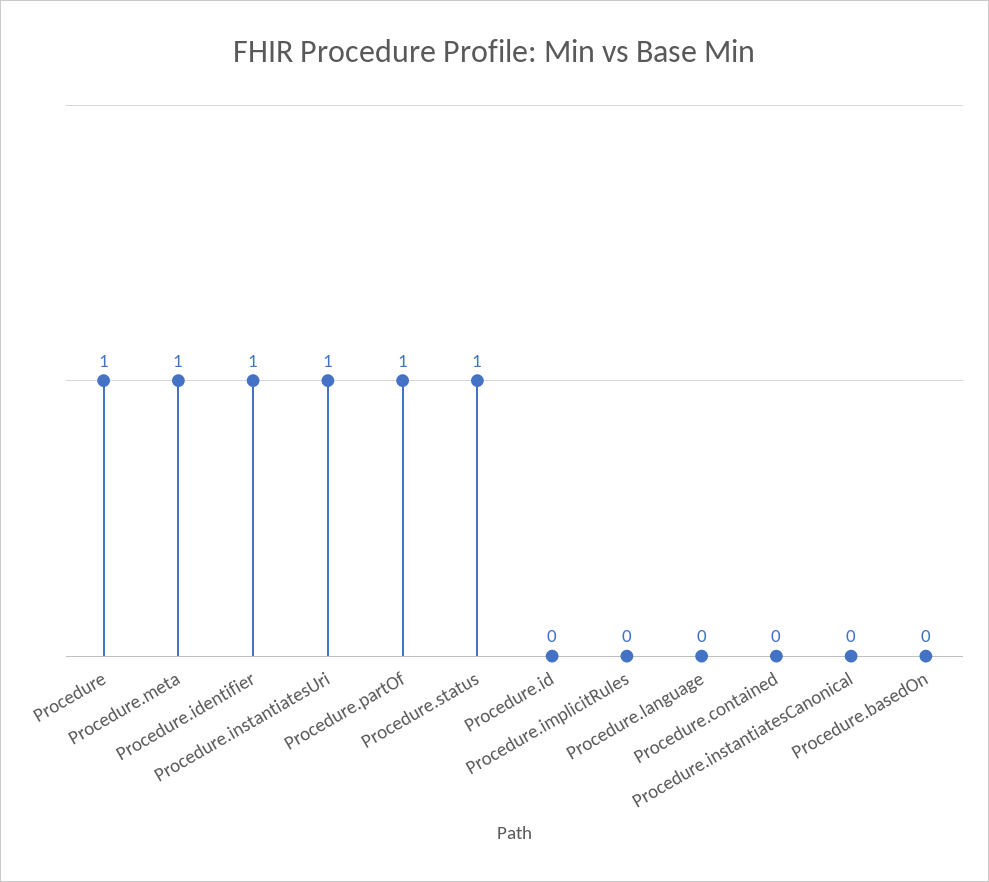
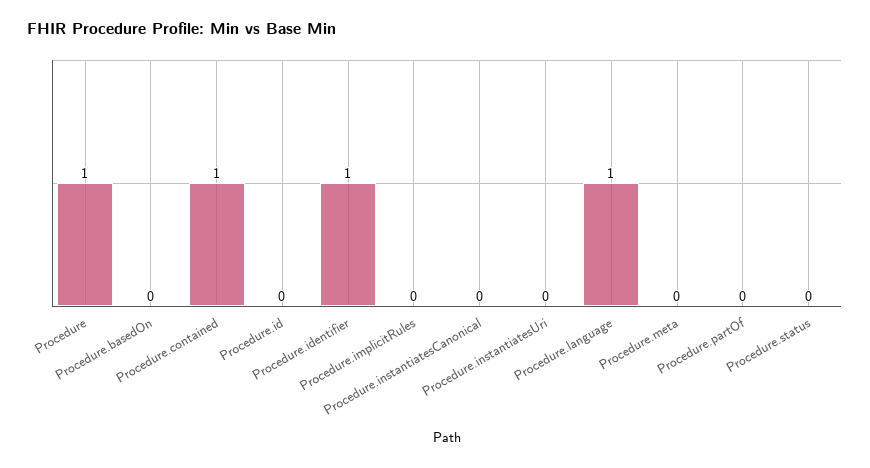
  {
    "Procedure": 1,
-   "Procedure.meta": 1,
+   "Procedure.meta": 0,
    "Procedure.identifier": 1,
-   "Procedure.instantiatesUri": 1,
+   "Procedure.instantiatesUri": 0,
-   "Procedure.partOf": 1,
+   "Procedure.partOf": 0,
-   "Procedure.status": 1,
+   "Procedure.status": 0,
    "Procedure.id": 0,
    "Procedure.implicitRules": 0,
-   "Procedure.language": 0,
+   "Procedure.language": 1,
-   "Procedure.contained": 0,
+   "Procedure.contained": 1,
    "Procedure.instantiatesCanonical": 0,
    "Procedure.basedOn": 0
  }

